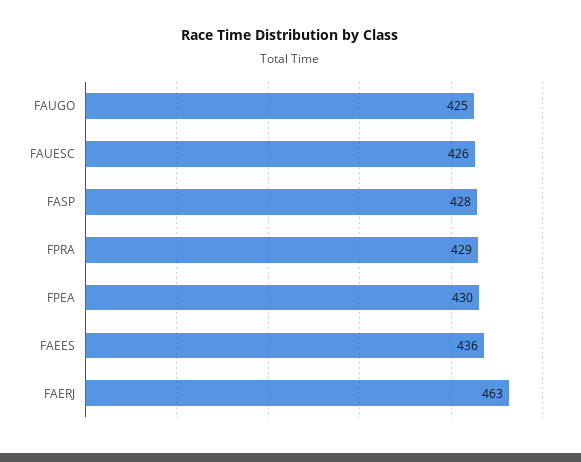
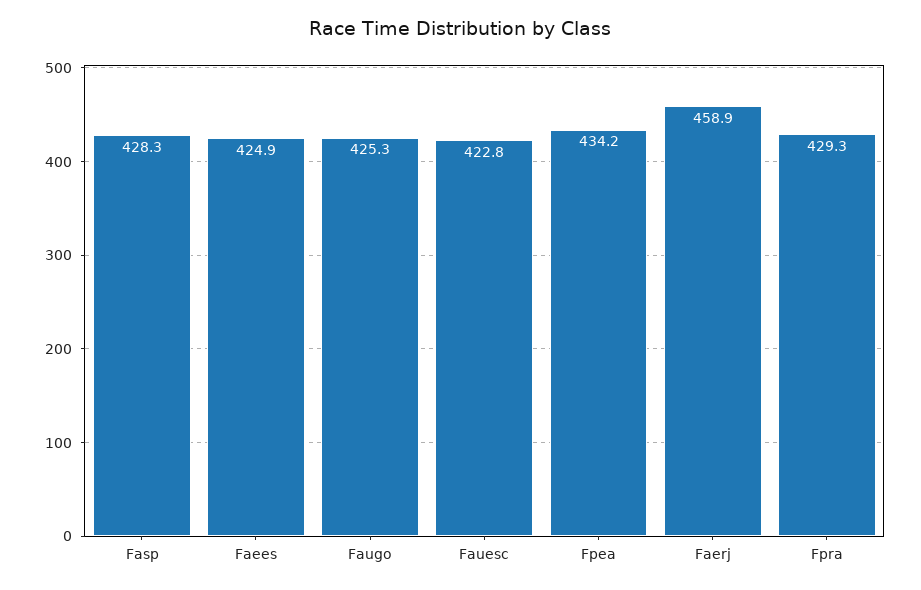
  {
    "FAUGO": 425.3,
-   "FAUESC": 426,
+   "FAUESC": 422.8,
    "FASP": 428.3,
    "FPRA": 429.3,
-   "FPEA": 430,
+   "FPEA": 434.2,
-   "FAEES": 436,
+   "FAEES": 424.9,
-   "FAERJ": 463
+   "FAERJ": 458.9
  }

